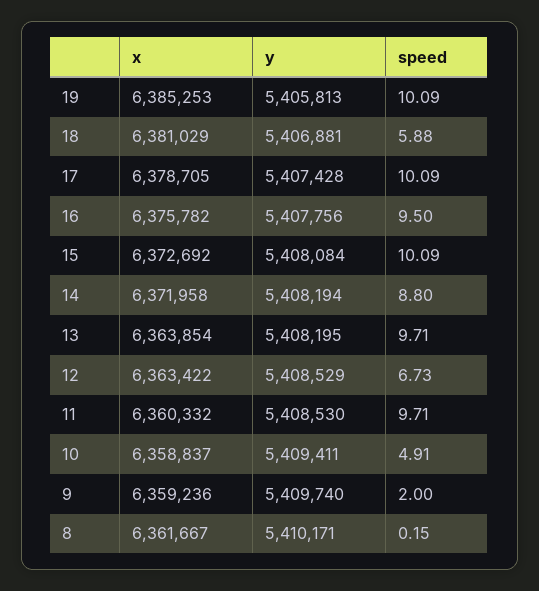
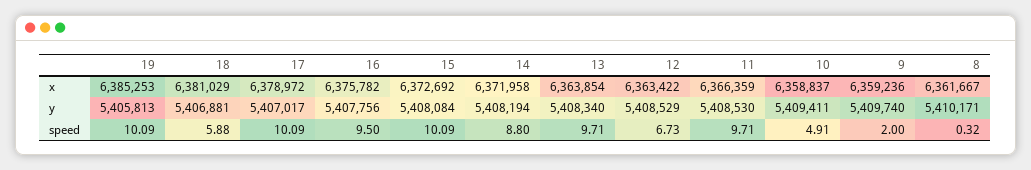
  {
    "x": {
      "19": 6385253,
      "18": 6381029,
-     "17": 6378705,
+     "17": 6378972,
      "16": 6375782,
      "15": 6372692,
      "14": 6371958,
      "13": 6363854,
      "12": 6363422,
-     "11": 6360332,
+     "11": 6366359,
      "10": 6358837,
      "9": 6359236,
      "8": 6361667
    },
    "y": {
      "19": 5405813,
      "18": 5406881,
-     "17": 5407428,
+     "17": 5407017,
      "16": 5407756,
      "15": 5408084,
      "14": 5408194,
-     "13": 5408195,
+     "13": 5408340,
      "12": 5408529,
      "11": 5408530,
      "10": 5409411,
      "9": 5409740,
      "8": 5410171
    },
    "speed": {
      "19": 10.09,
      "18": 5.88,
      "17": 10.09,
      "16": 9.5,
      "15": 10.09,
      "14": 8.8,
      "13": 9.71,
      "12": 6.73,
      "11": 9.71,
      "10": 4.91,
      "9": 2,
-     "8": 0.15
+     "8": 0.32
    }
  }

